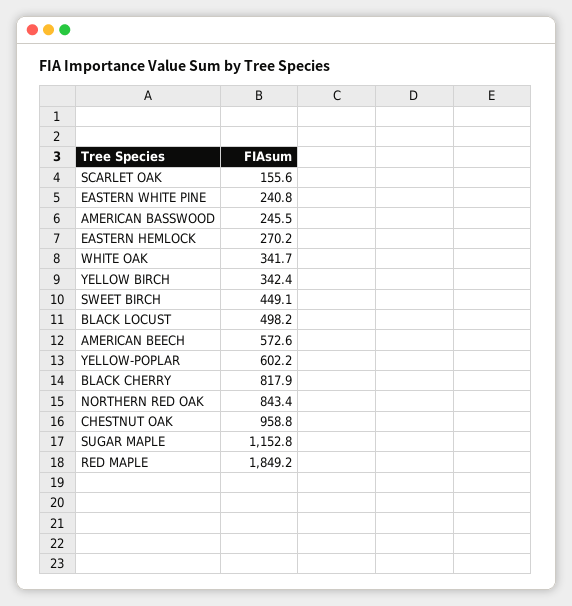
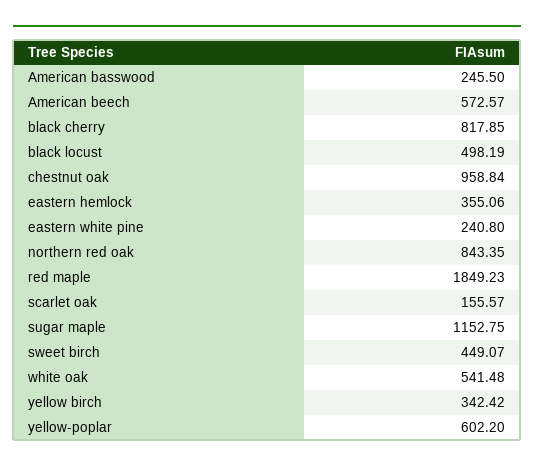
  {
    "SCARLET OAK": 155.57,
    "EASTERN WHITE PINE": 240.8,
    "AMERICAN BASSWOOD": 245.5,
-   "EASTERN HEMLOCK": 270.2,
+   "EASTERN HEMLOCK": 355.06,
-   "WHITE OAK": 341.7,
+   "WHITE OAK": 541.48,
    "YELLOW BIRCH": 342.42,
    "SWEET BIRCH": 449.07,
    "BLACK LOCUST": 498.19,
    "AMERICAN BEECH": 572.57,
    "YELLOW-POPLAR": 602.2,
    "BLACK CHERRY": 817.85,
    "NORTHERN RED OAK": 843.35,
    "CHESTNUT OAK": 958.84,
    "SUGAR MAPLE": 1152.75,
    "RED MAPLE": 1849.23
  }

